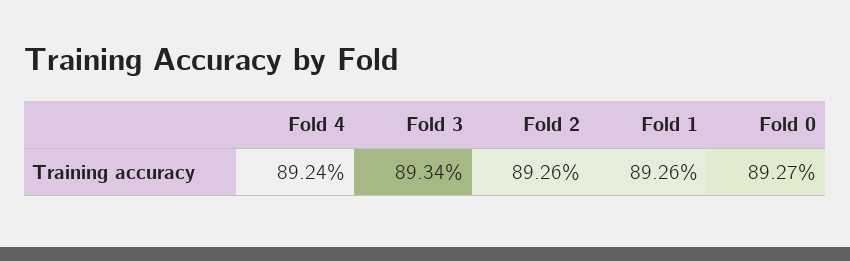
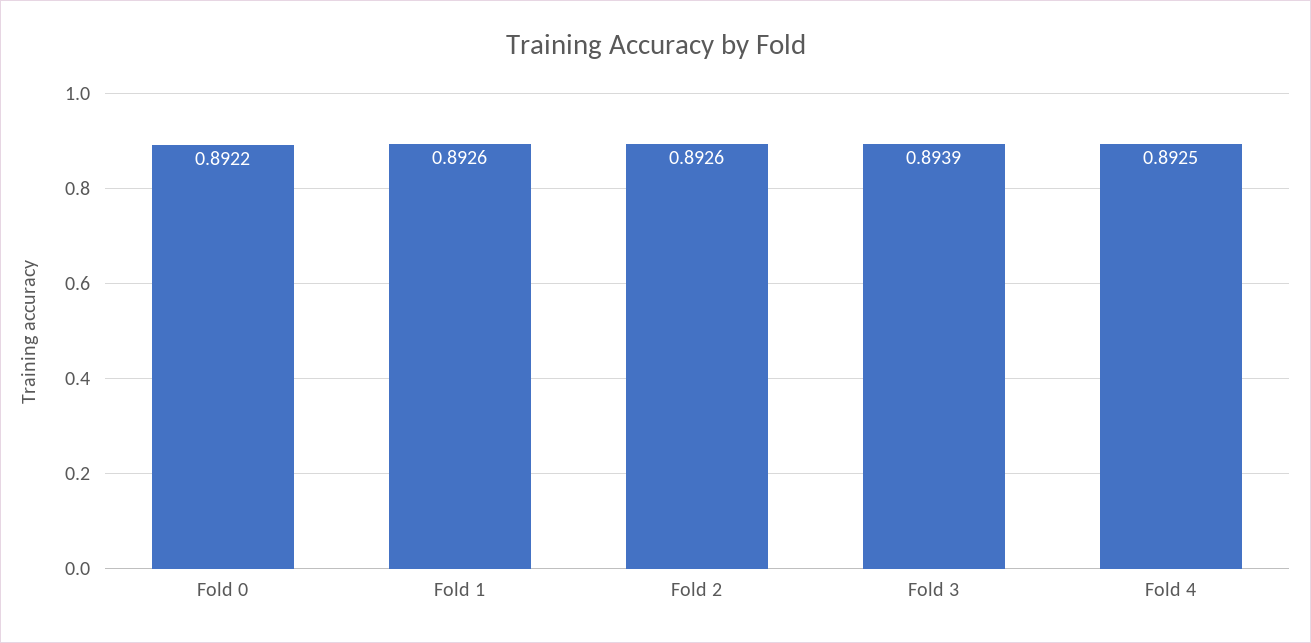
  {
-   "Fold 4": 0.8924,
+   "Fold 4": 0.8925,
-   "Fold 3": 0.8934,
+   "Fold 3": 0.8939,
    "Fold 2": 0.8926,
    "Fold 1": 0.8926,
-   "Fold 0": 0.8927
+   "Fold 0": 0.8922
  }

